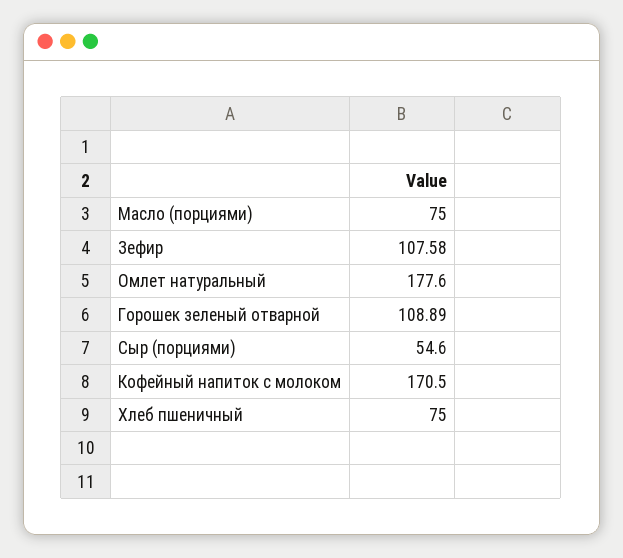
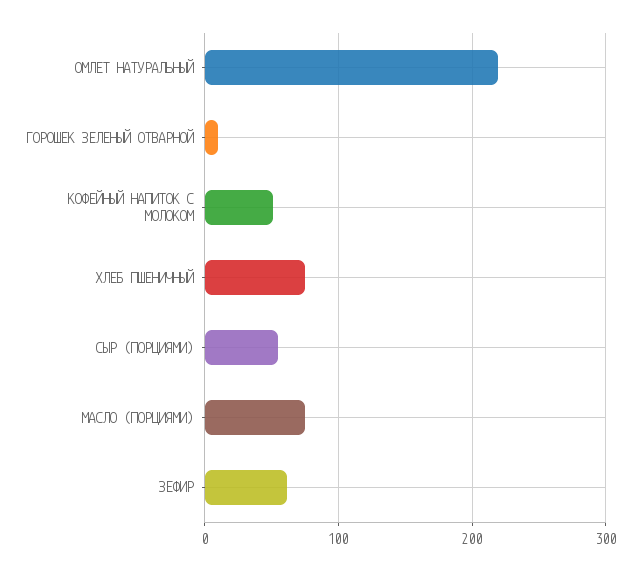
  {
    "Масло (порциями)": 75,
-   "Зефир": 107.58,
+   "Зефир": 60,
-   "Омлет натуральный": 177.6,
+   "Омлет натуральный": 220,
-   "Горошек зеленый отварной": 108.89,
+   "Горошек зеленый отварной": 10,
    "Сыр (порциями)": 54.6,
-   "Кофейный напиток с молоком": 170.5,
+   "Кофейный напиток с молоком": 50,
    "Хлеб пшеничный": 75
  }

